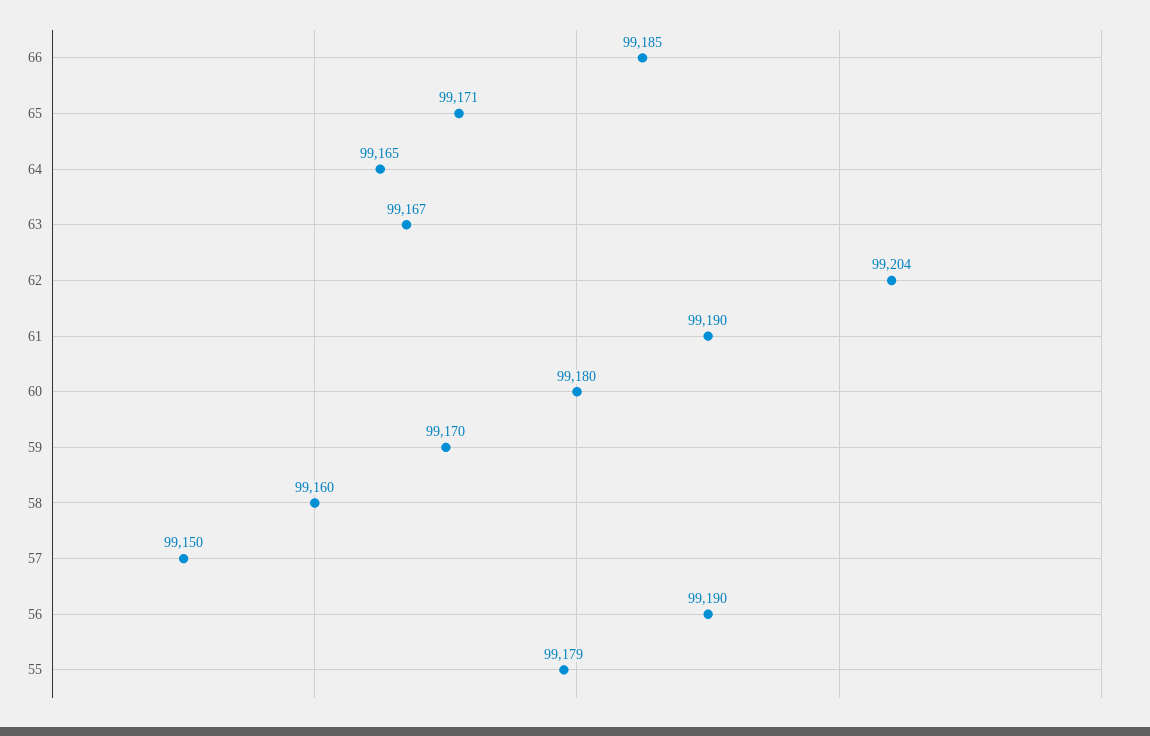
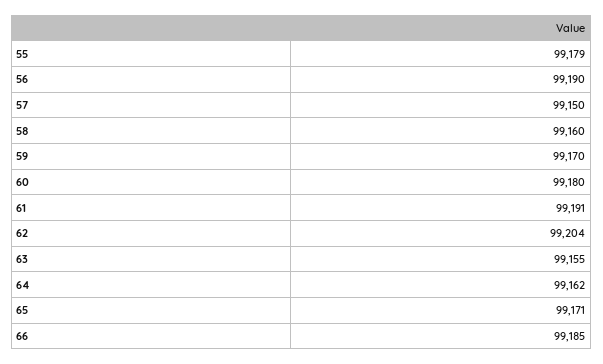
  {
    "66": 99185,
    "65": 99171,
-   "64": 99165,
+   "64": 99162,
-   "63": 99167,
+   "63": 99155,
    "62": 99204,
-   "61": 99190,
+   "61": 99191,
    "60": 99180,
    "59": 99170,
    "58": 99160,
    "57": 99150,
    "56": 99190,
    "55": 99179
  }

